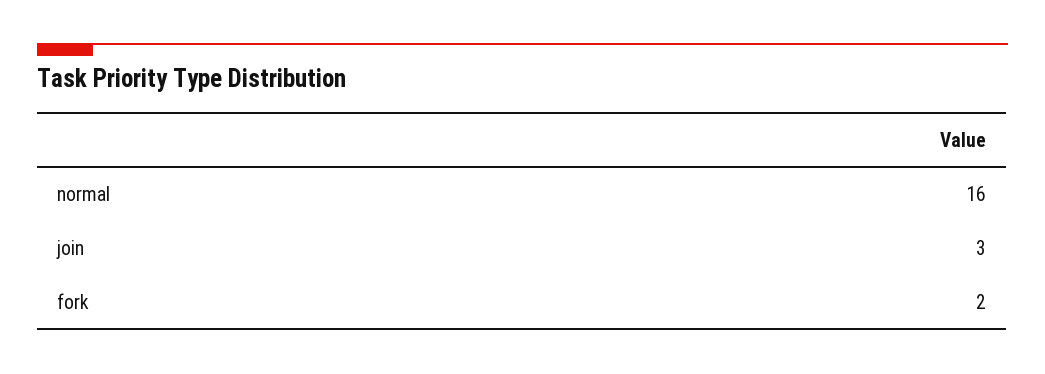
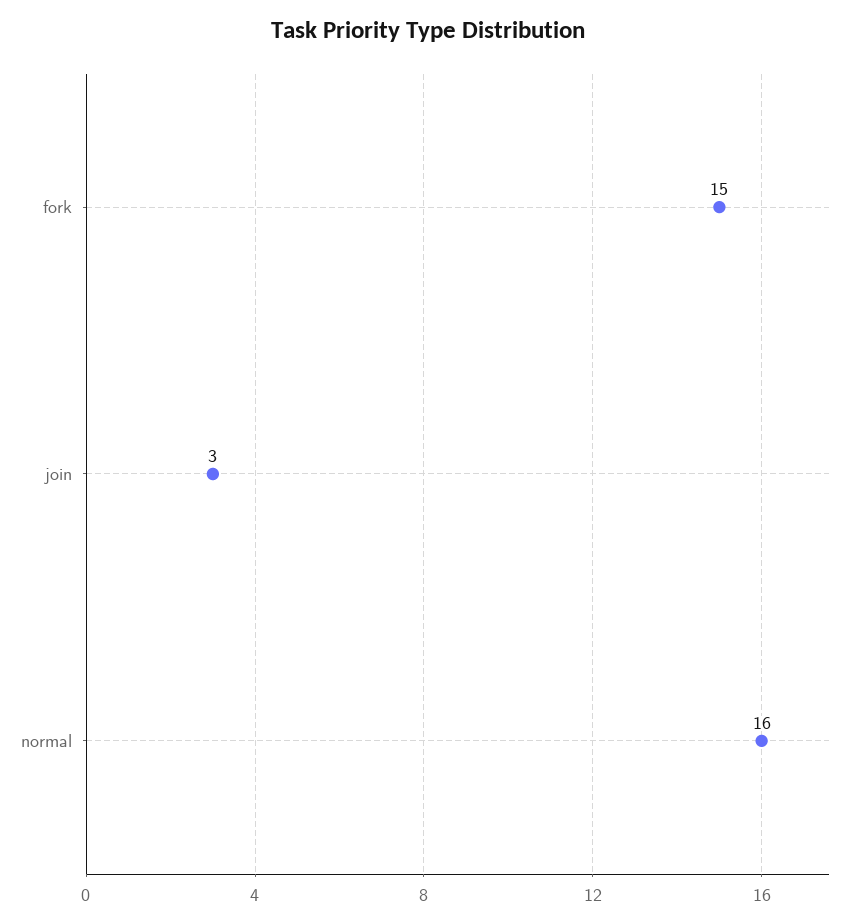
  {
    "normal": 16,
    "join": 3,
-   "fork": 2
+   "fork": 15
  }

